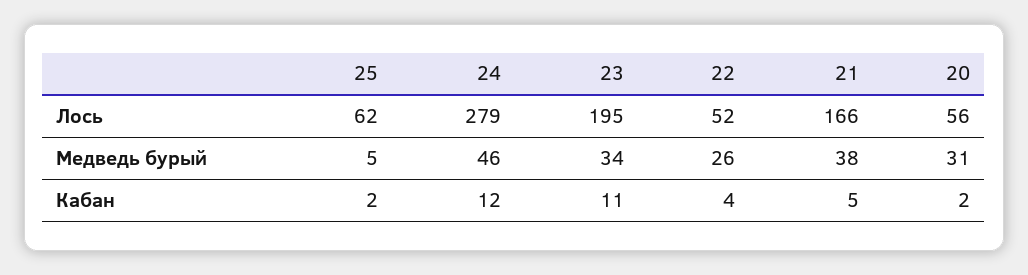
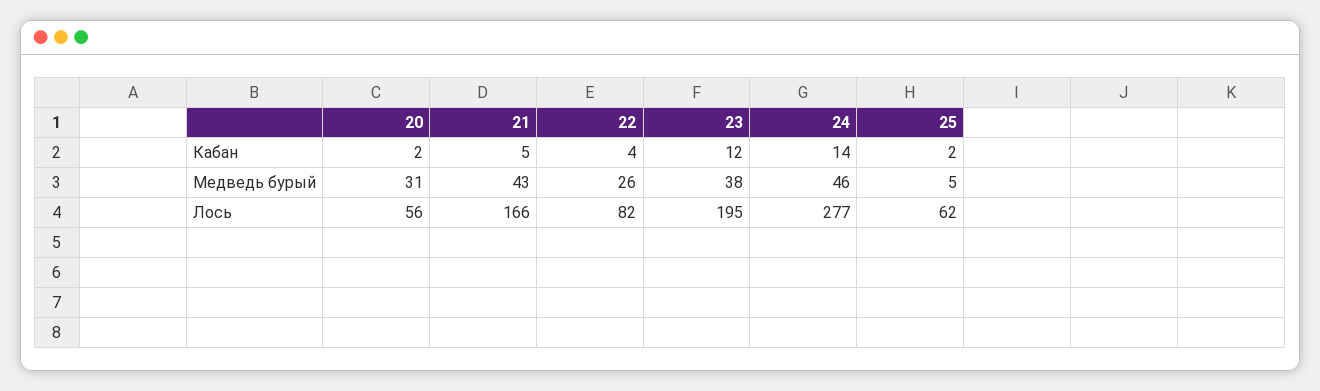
  {
    "25": {
      "Лось": 62,
      "Медведь бурый": 5,
      "Кабан": 2
    },
    "24": {
-     "Лось": 279,
+     "Лось": 277,
      "Медведь бурый": 46,
-     "Кабан": 12
+     "Кабан": 14
    },
    "23": {
      "Лось": 195,
-     "Медведь бурый": 34,
+     "Медведь бурый": 38,
-     "Кабан": 11
+     "Кабан": 12
    },
    "22": {
-     "Лось": 52,
+     "Лось": 82,
      "Медведь бурый": 26,
      "Кабан": 4
    },
    "21": {
      "Лось": 166,
-     "Медведь бурый": 38,
+     "Медведь бурый": 43,
      "Кабан": 5
    },
    "20": {
      "Лось": 56,
      "Медведь бурый": 31,
      "Кабан": 2
    }
  }

